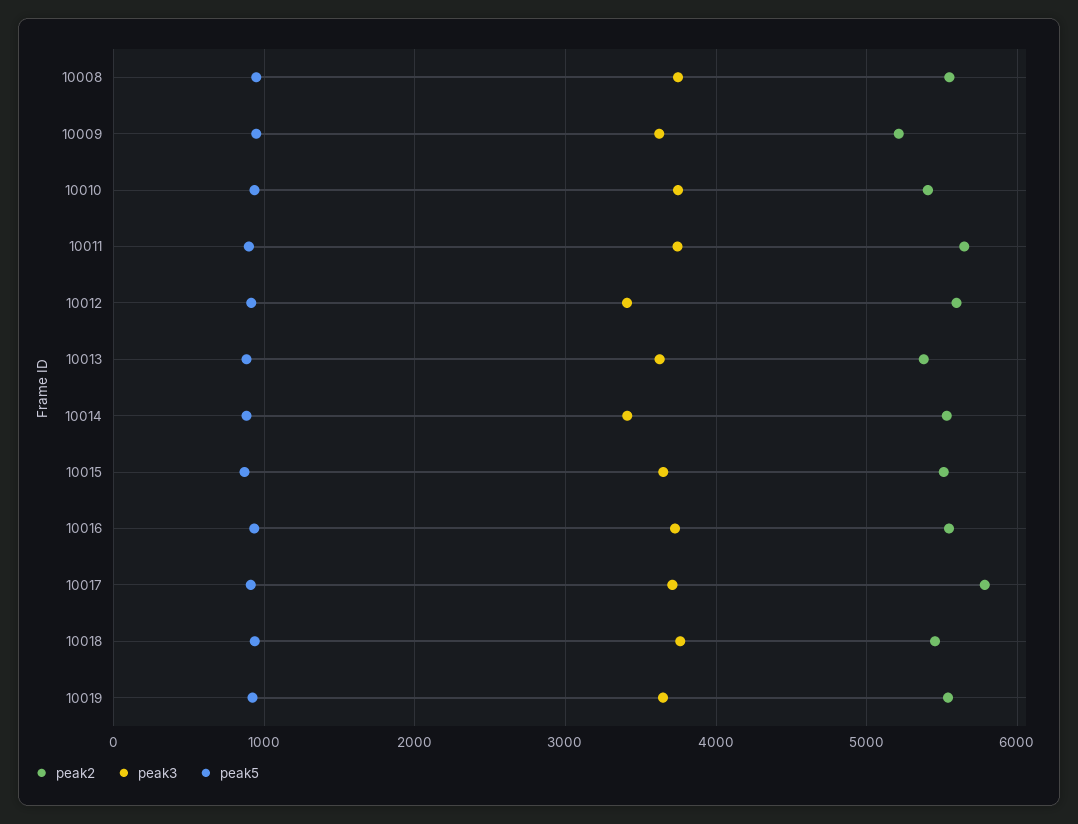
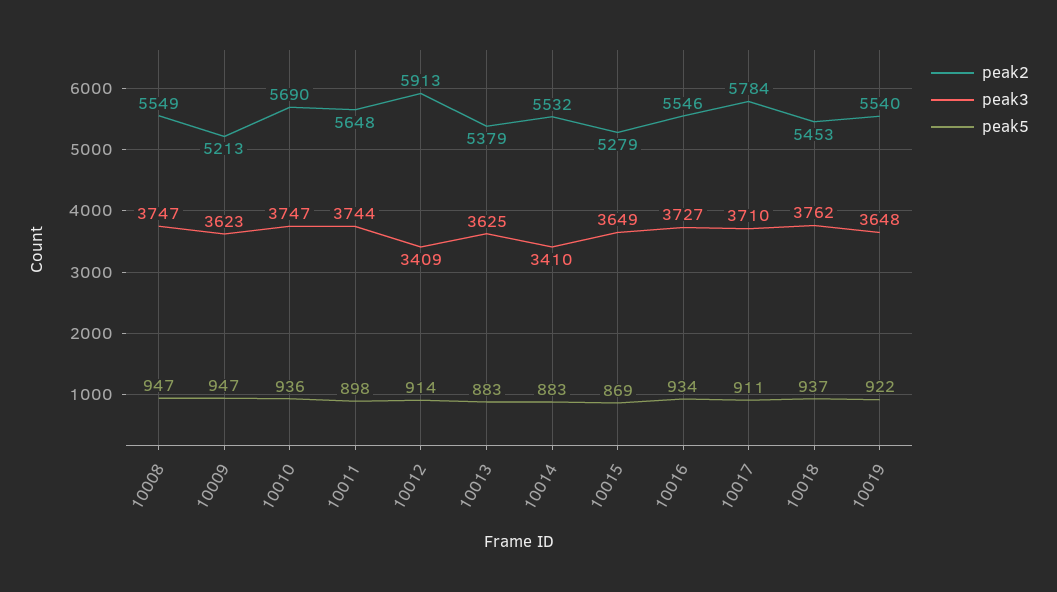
  {
    "peak2": {
      "10008": 5549,
      "10009": 5213,
-     "10010": 5400,
+     "10010": 5690,
      "10011": 5648,
-     "10012": 5600,
+     "10012": 5913,
      "10013": 5379,
      "10014": 5532,
-     "10015": 5500,
+     "10015": 5279,
      "10016": 5546,
      "10017": 5784,
      "10018": 5453,
      "10019": 5540
    },
    "peak3": {
      "10008": 3747,
      "10009": 3623,
      "10010": 3747,
      "10011": 3744,
      "10012": 3409,
      "10013": 3625,
      "10014": 3410,
      "10015": 3649,
      "10016": 3727,
      "10017": 3710,
      "10018": 3762,
      "10019": 3648
    },
    "peak5": {
      "10008": 947,
      "10009": 947,
      "10010": 936,
      "10011": 898,
      "10012": 914,
      "10013": 883,
      "10014": 883,
      "10015": 869,
      "10016": 934,
      "10017": 911,
      "10018": 937,
      "10019": 922
    }
  }

